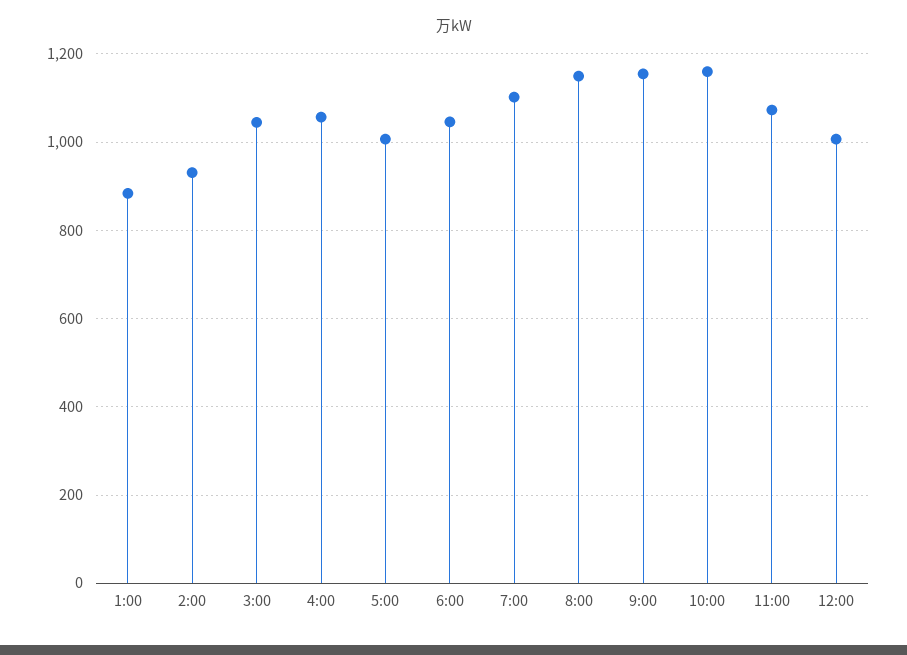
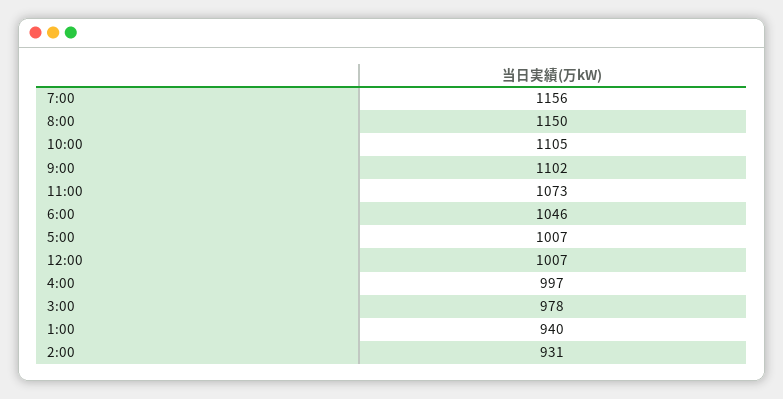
  {
-   "1:00": 880,
+   "1:00": 940,
    "2:00": 931,
-   "3:00": 1040,
+   "3:00": 978,
-   "4:00": 1060,
+   "4:00": 997,
    "5:00": 1007,
    "6:00": 1046,
-   "7:00": 1100,
+   "7:00": 1156,
    "8:00": 1150,
-   "9:00": 1160,
+   "9:00": 1102,
-   "10:00": 1160,
+   "10:00": 1105,
    "11:00": 1073,
    "12:00": 1007
  }

